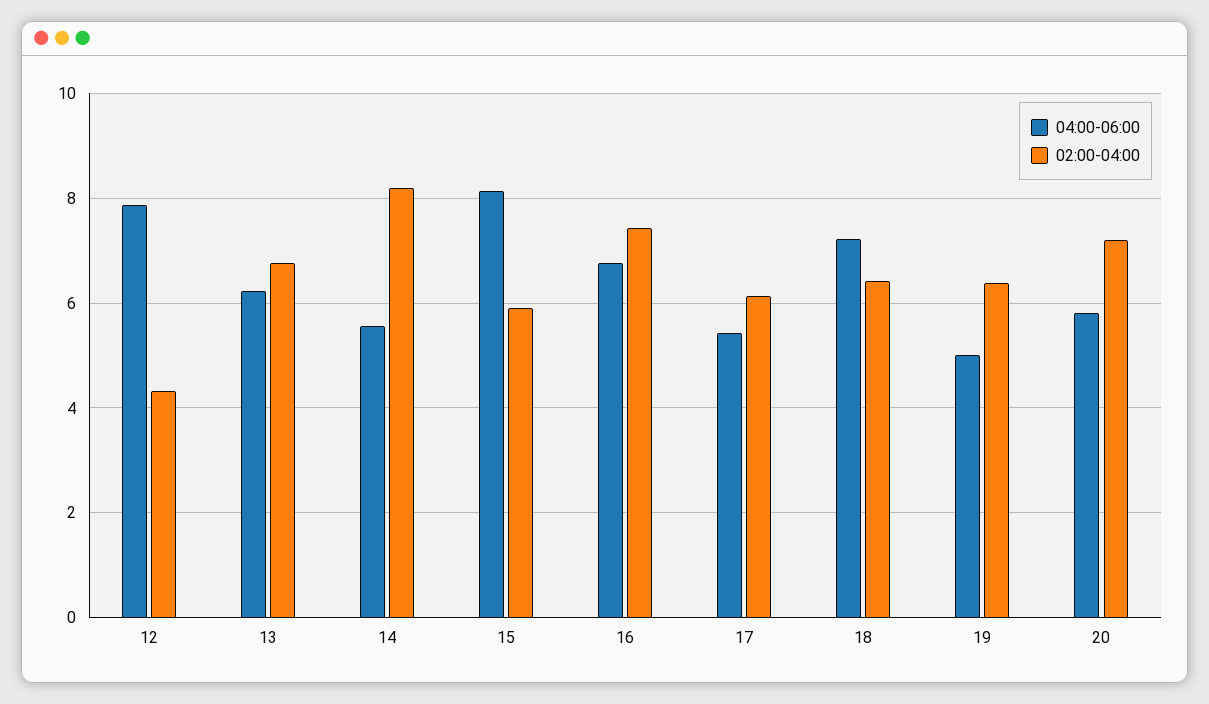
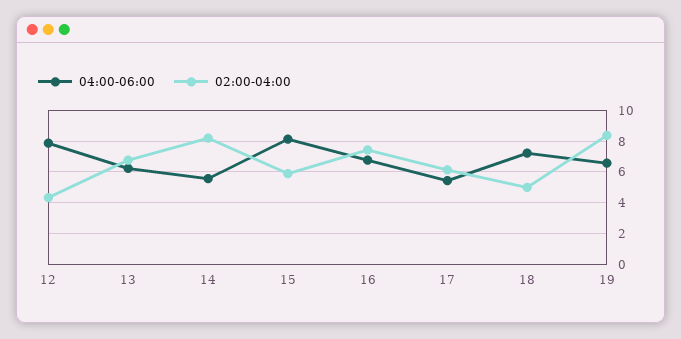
  {
    "04:00-06:00": {
      "12": 7.8,
      "13": 6.2,
      "14": 5.6,
      "15": 8.2,
      "16": 6.8,
      "17": 5.4,
      "18": 7.2,
-     "19": 5,
+     "19": 6.5
-     "20": 5.8
    },
    "02:00-04:00": {
      "12": 4.4,
      "13": 6.8,
      "14": 8.2,
      "15": 6,
      "16": 7.4,
      "17": 6.2,
-     "18": 6.4,
+     "18": 5,
-     "19": 6.4,
+     "19": 8.5
-     "20": 7.2
    }
  }

